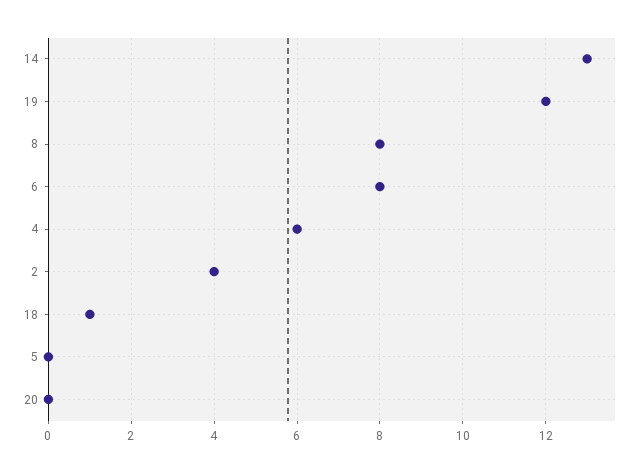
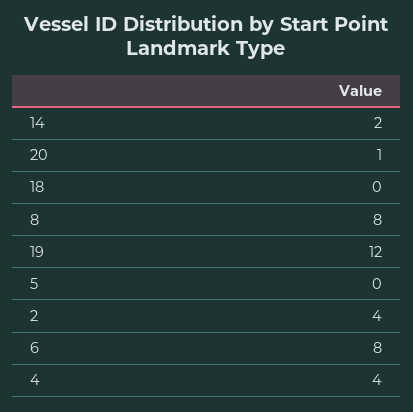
  {
-   "14": 13,
+   "14": 2,
    "19": 12,
    "8": 8,
    "6": 8,
-   "4": 6,
+   "4": 4,
    "2": 4,
-   "18": 1,
+   "18": 0,
    "5": 0,
-   "20": 0
+   "20": 1
  }

